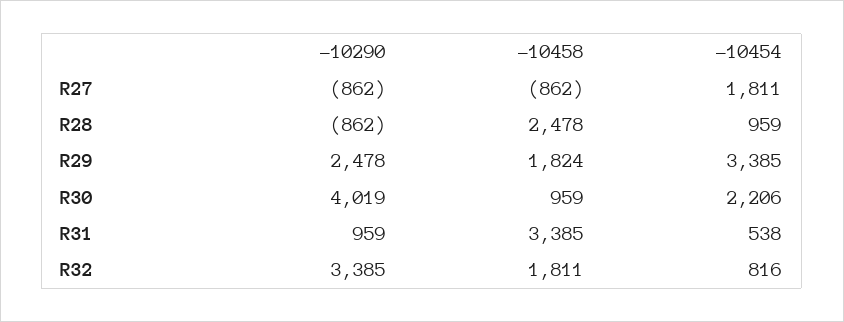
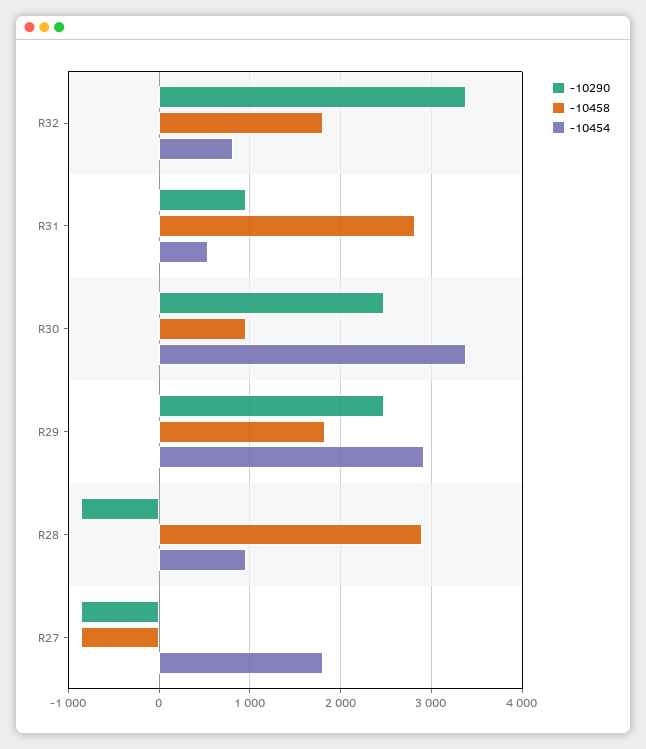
  {
    "-10290": {
      "R27": -862,
      "R28": -862,
      "R29": 2478,
-     "R30": 4019,
+     "R30": 2500,
      "R31": 959,
      "R32": 3385
    },
    "-10458": {
      "R27": -862,
-     "R28": 2478,
+     "R28": 2900,
      "R29": 1824,
      "R30": 959,
-     "R31": 3385,
+     "R31": 2800,
      "R32": 1811
    },
    "-10454": {
      "R27": 1811,
      "R28": 959,
-     "R29": 3385,
+     "R29": 2900,
-     "R30": 2206,
+     "R30": 3400,
      "R31": 538,
      "R32": 816
    }
  }

